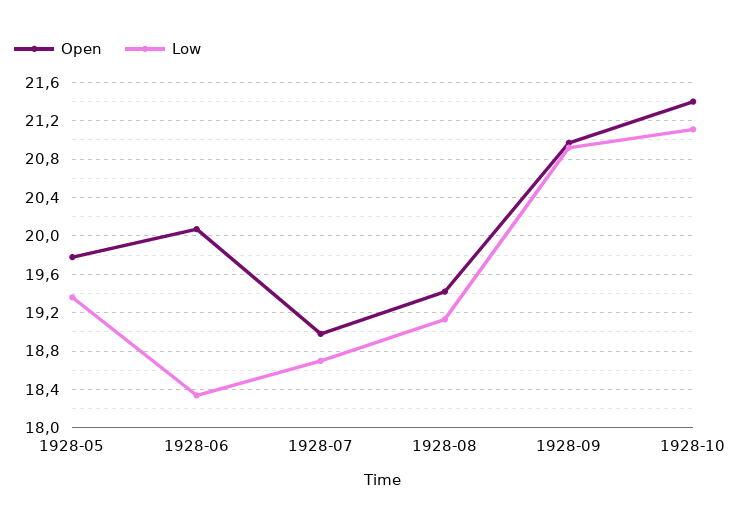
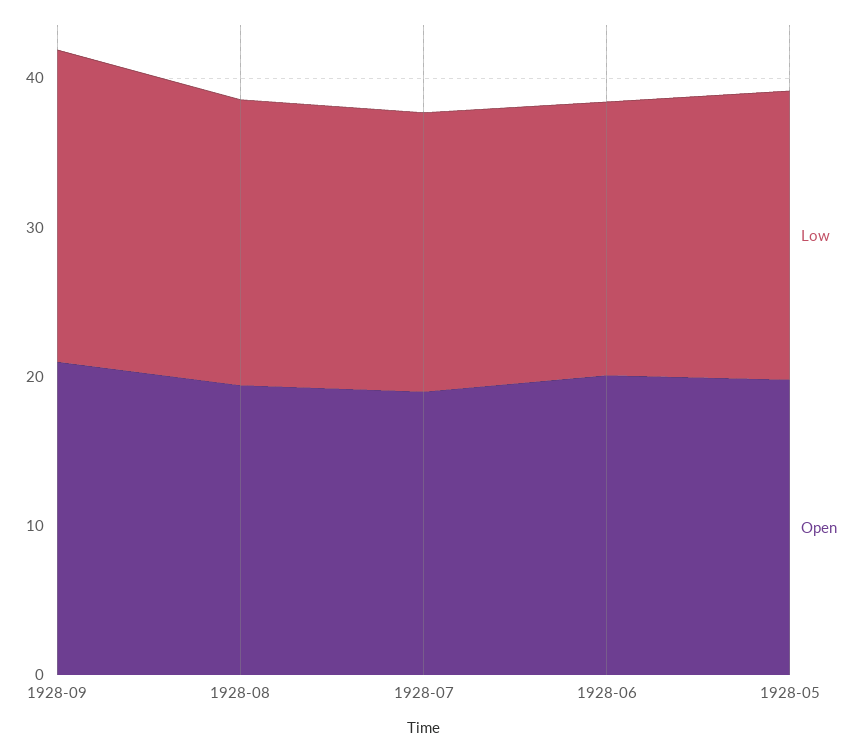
  {
    "Open": {
      "1928-05": 19.8,
      "1928-06": 20.1,
      "1928-07": 19,
      "1928-08": 19.4,
-     "1928-09": 21,
+     "1928-09": 21
-     "1928-10": 21.4
    },
    "Low": {
      "1928-05": 19.4,
      "1928-06": 18.3,
      "1928-07": 18.7,
      "1928-08": 19.1,
-     "1928-09": 20.9,
+     "1928-09": 20.9
-     "1928-10": 21.1
    }
  }

